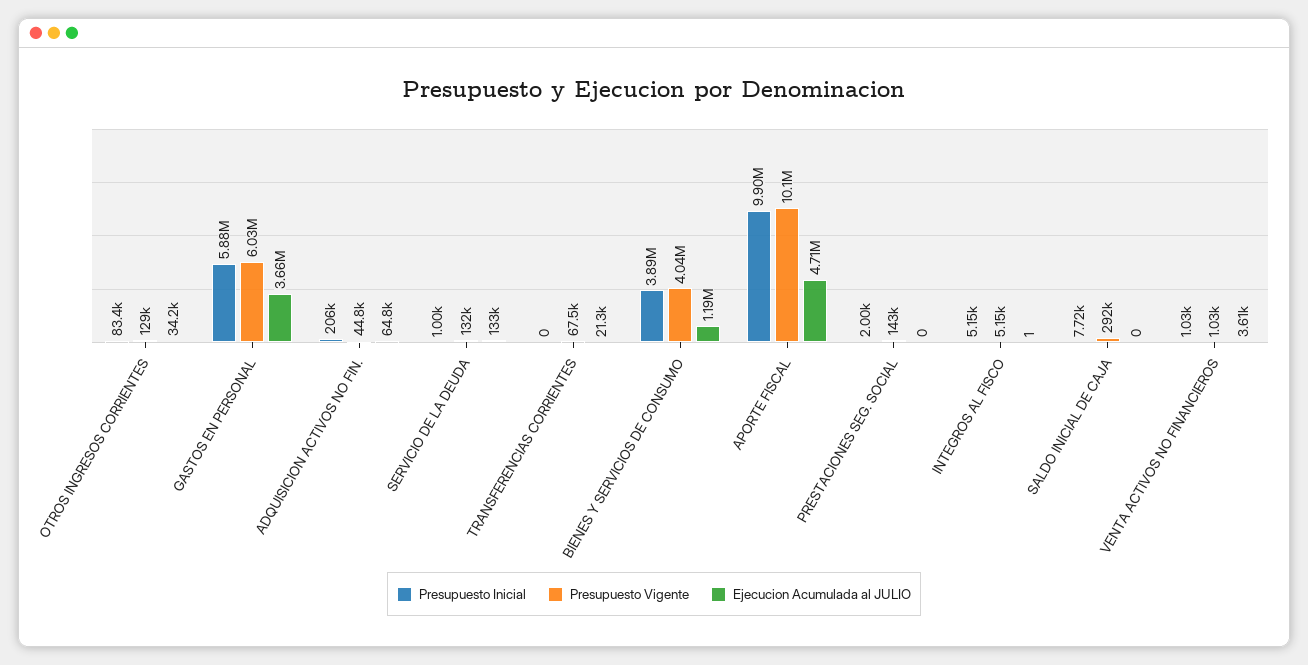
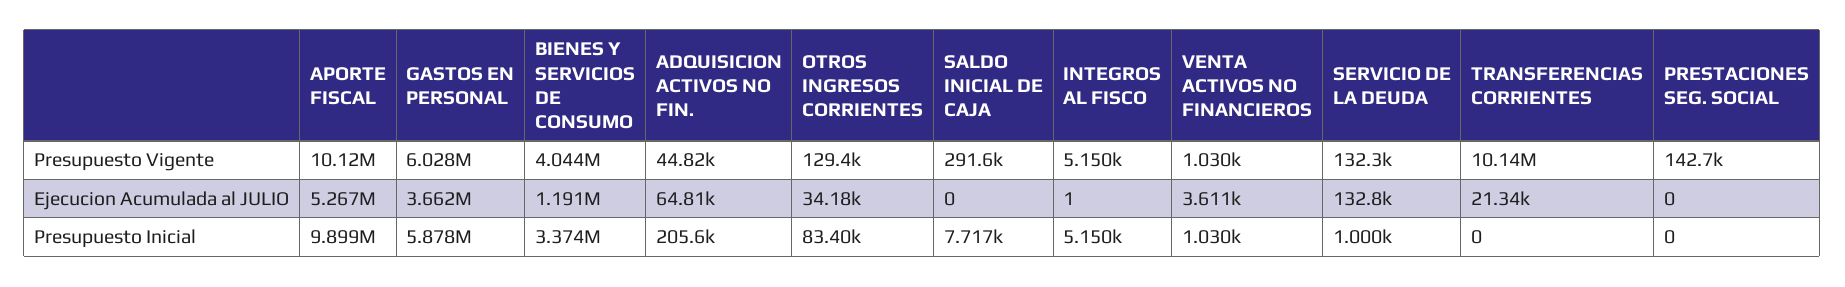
  {
    "Presupuesto Inicial": {
      "OTROS INGRESOS CORRIENTES": 83400,
      "GASTOS EN PERSONAL": 5878000,
      "ADQUISICION ACTIVOS NO FIN.": 205600,
      "SERVICIO DE LA DEUDA": 1000,
      "TRANSFERENCIAS CORRIENTES": 0,
-     "BIENES Y SERVICIOS DE CONSUMO": 3890000,
+     "BIENES Y SERVICIOS DE CONSUMO": 3374000,
      "APORTE FISCAL": 9899000,
-     "PRESTACIONES SEG. SOCIAL": 2000,
+     "PRESTACIONES SEG. SOCIAL": 0,
      "INTEGROS AL FISCO": 5150,
      "SALDO INICIAL DE CAJA": 7717,
      "VENTA ACTIVOS NO FINANCIEROS": 1030
    },
    "Presupuesto Vigente": {
      "OTROS INGRESOS CORRIENTES": 129400,
      "GASTOS EN PERSONAL": 6028000,
      "ADQUISICION ACTIVOS NO FIN.": 44820,
      "SERVICIO DE LA DEUDA": 132300,
-     "TRANSFERENCIAS CORRIENTES": 67500,
+     "TRANSFERENCIAS CORRIENTES": 10140000,
      "BIENES Y SERVICIOS DE CONSUMO": 4044000,
      "APORTE FISCAL": 10120000,
      "PRESTACIONES SEG. SOCIAL": 142700,
      "INTEGROS AL FISCO": 5150,
      "SALDO INICIAL DE CAJA": 291600,
      "VENTA ACTIVOS NO FINANCIEROS": 1030
    },
    "Ejecucion Acumulada al JULIO": {
      "OTROS INGRESOS CORRIENTES": 34180,
      "GASTOS EN PERSONAL": 3662000,
      "ADQUISICION ACTIVOS NO FIN.": 64810,
      "SERVICIO DE LA DEUDA": 132800,
      "TRANSFERENCIAS CORRIENTES": 21340,
      "BIENES Y SERVICIOS DE CONSUMO": 1191000,
-     "APORTE FISCAL": 4710000,
+     "APORTE FISCAL": 5267000,
      "PRESTACIONES SEG. SOCIAL": 0,
      "INTEGROS AL FISCO": 1,
      "SALDO INICIAL DE CAJA": 0,
      "VENTA ACTIVOS NO FINANCIEROS": 3611
    }
  }

